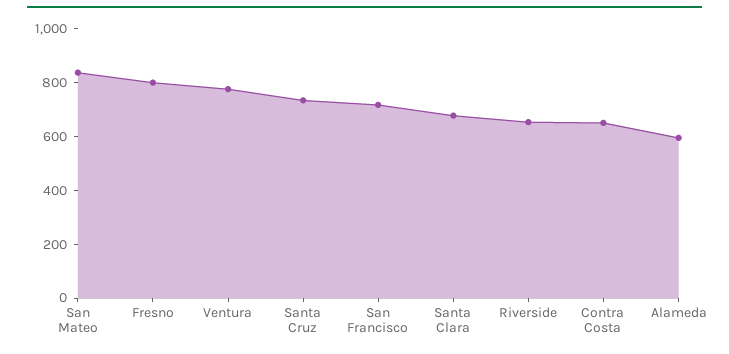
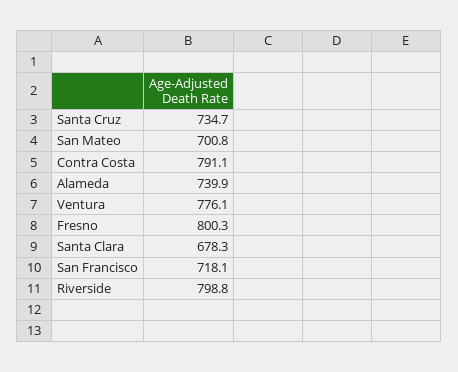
  {
-   "San Mateo": 850,
+   "San Mateo": 700.8,
    "Fresno": 800.3,
    "Ventura": 776.1,
    "Santa Cruz": 734.7,
    "San Francisco": 718.1,
    "Santa Clara": 678.3,
-   "Riverside": 650,
+   "Riverside": 798.8,
-   "Contra Costa": 650,
+   "Contra Costa": 791.1,
-   "Alameda": 600
+   "Alameda": 739.9
  }

